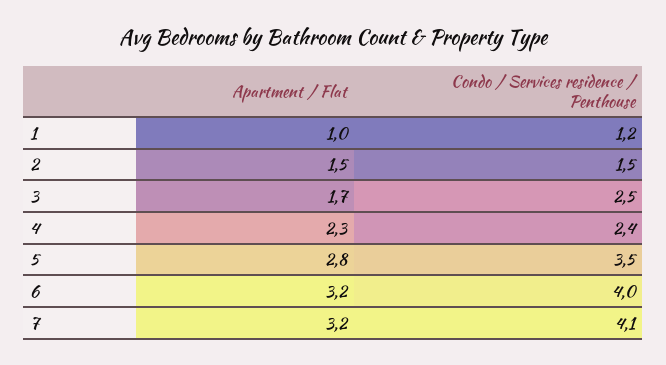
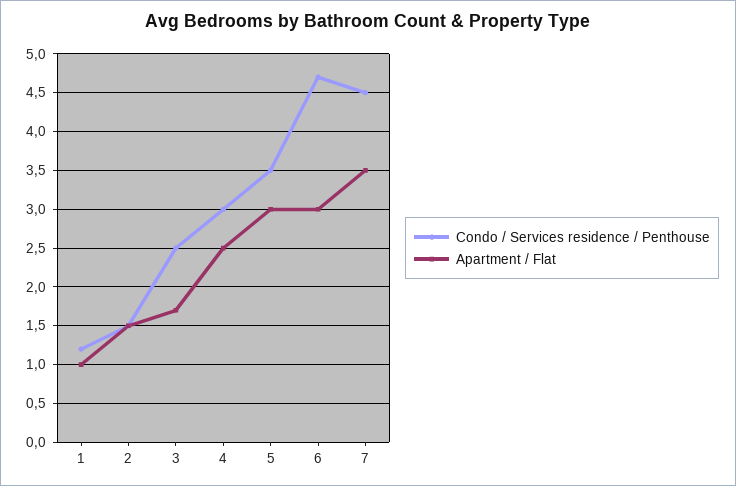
  {
    "Apartment / Flat": {
      "1": 1,
      "2": 1.5,
      "3": 1.7,
-     "4": 2.3,
+     "4": 2.5,
-     "5": 2.8,
+     "5": 3,
-     "6": 3.2,
+     "6": 3,
-     "7": 3.2
+     "7": 3.5
    },
    "Condo / Services residence / Penthouse": {
      "1": 1.2,
      "2": 1.5,
      "3": 2.5,
-     "4": 2.4,
+     "4": 3,
      "5": 3.5,
-     "6": 4,
+     "6": 4.7,
-     "7": 4.1
+     "7": 4.5
    }
  }

